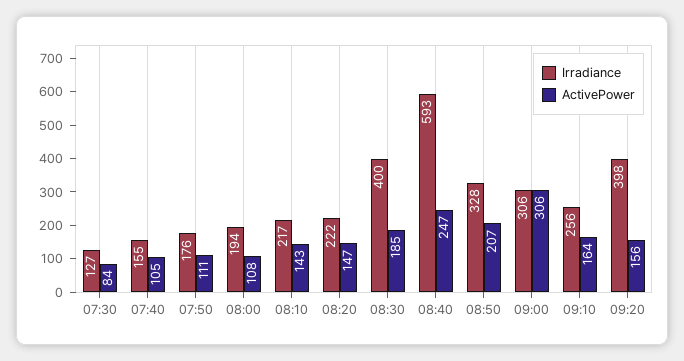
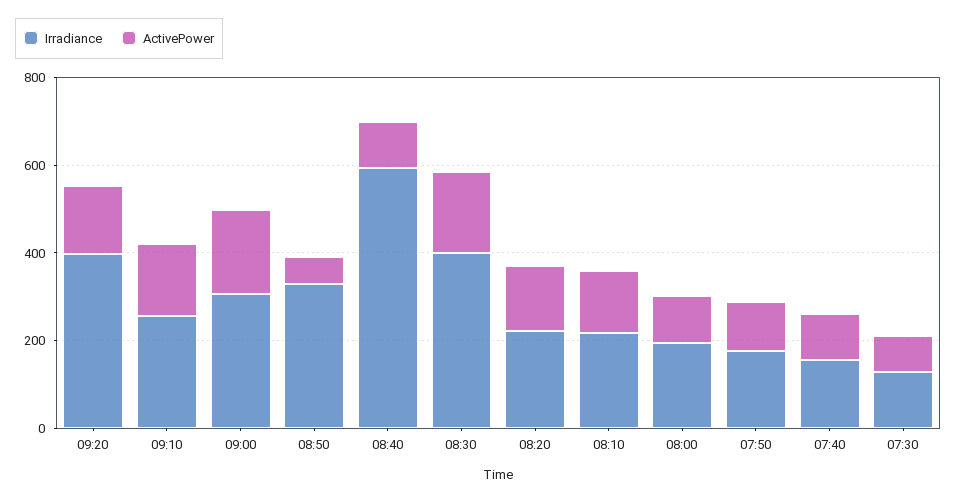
  {
    "Irradiance": {
      "07:30": 127,
      "07:40": 155,
      "07:50": 176,
      "08:00": 194,
      "08:10": 217,
      "08:20": 222,
      "08:30": 400,
      "08:40": 593,
      "08:50": 328,
      "09:00": 306,
      "09:10": 256,
      "09:20": 398
    },
    "ActivePower": {
      "07:30": 84,
      "07:40": 105,
      "07:50": 111,
      "08:00": 108,
      "08:10": 143,
      "08:20": 147,
      "08:30": 185,
-     "08:40": 247,
+     "08:40": 100,
-     "08:50": 207,
+     "08:50": 50,
-     "09:00": 306,
+     "09:00": 200,
      "09:10": 164,
      "09:20": 156
    }
  }

